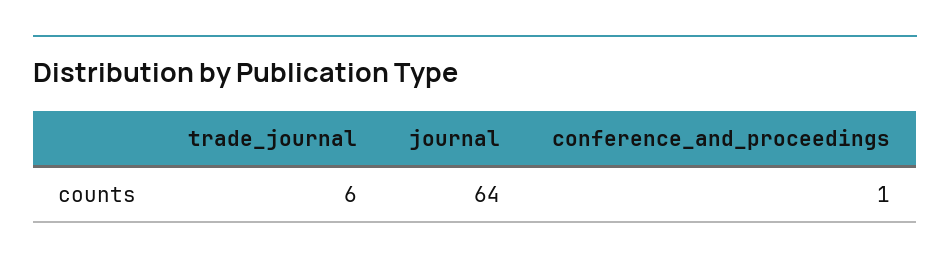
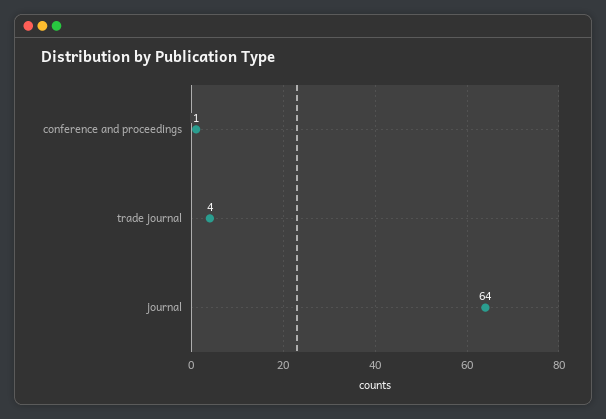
  {
-   "trade_journal": 6,
+   "trade_journal": 4,
    "journal": 64,
    "conference_and_proceedings": 1
  }

